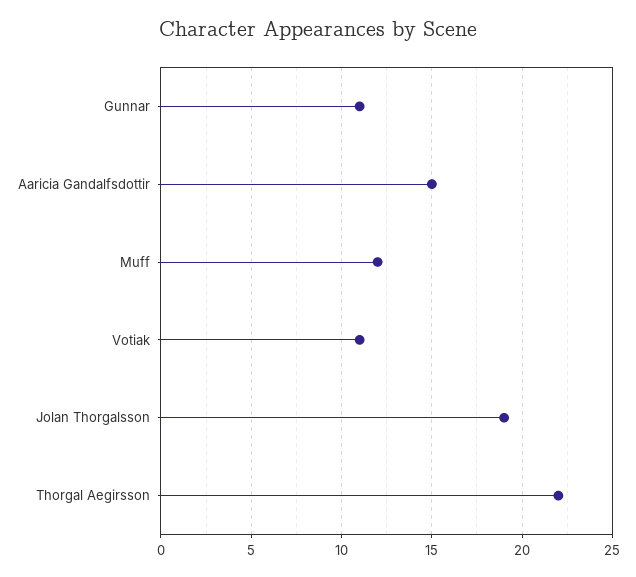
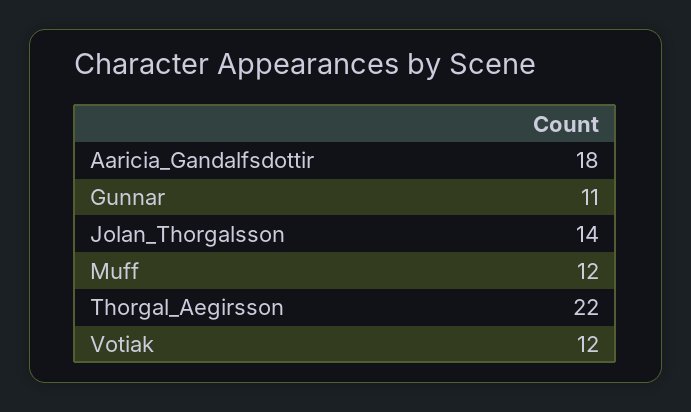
  {
    "Gunnar": 11,
-   "Aaricia Gandalfsdottir": 15,
+   "Aaricia Gandalfsdottir": 18,
    "Muff": 12,
-   "Votiak": 11,
+   "Votiak": 12,
-   "Jolan Thorgalsson": 19,
+   "Jolan Thorgalsson": 14,
    "Thorgal Aegirsson": 22
  }

